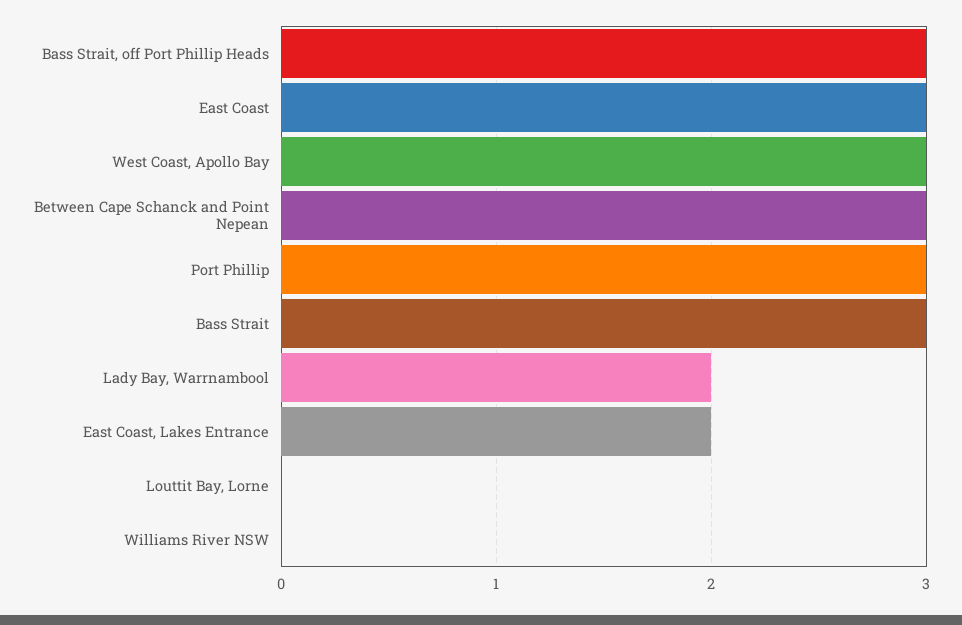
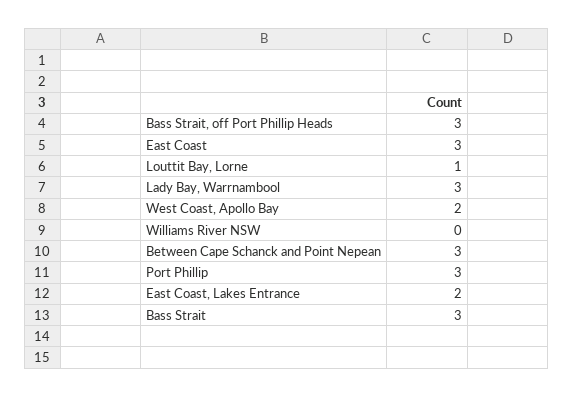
  {
    "Bass Strait, off Port Phillip Heads": 3,
    "East Coast": 3,
-   "West Coast, Apollo Bay": 3,
+   "West Coast, Apollo Bay": 2,
    "Between Cape Schanck and Point Nepean": 3,
    "Port Phillip": 3,
    "Bass Strait": 3,
-   "Lady Bay, Warrnambool": 2,
+   "Lady Bay, Warrnambool": 3,
    "East Coast, Lakes Entrance": 2,
-   "Louttit Bay, Lorne": 0,
+   "Louttit Bay, Lorne": 1,
    "Williams River NSW": 0
  }

